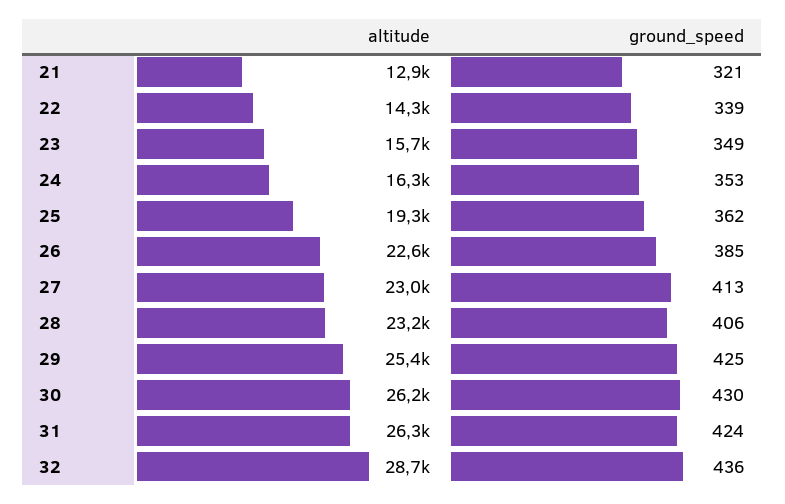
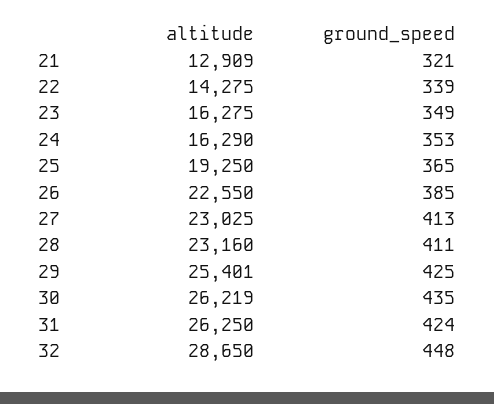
  {
    "altitude": {
      "21": 12909,
      "22": 14275,
-     "23": 15700,
+     "23": 16275,
      "24": 16290,
      "25": 19250,
      "26": 22550,
      "27": 23025,
      "28": 23160,
      "29": 25401,
      "30": 26219,
      "31": 26250,
      "32": 28650
    },
    "ground_speed": {
      "21": 321,
      "22": 339,
      "23": 349,
      "24": 353,
-     "25": 362,
+     "25": 365,
      "26": 385,
      "27": 413,
-     "28": 406,
+     "28": 411,
      "29": 425,
-     "30": 430,
+     "30": 435,
      "31": 424,
-     "32": 436
+     "32": 448
    }
  }

